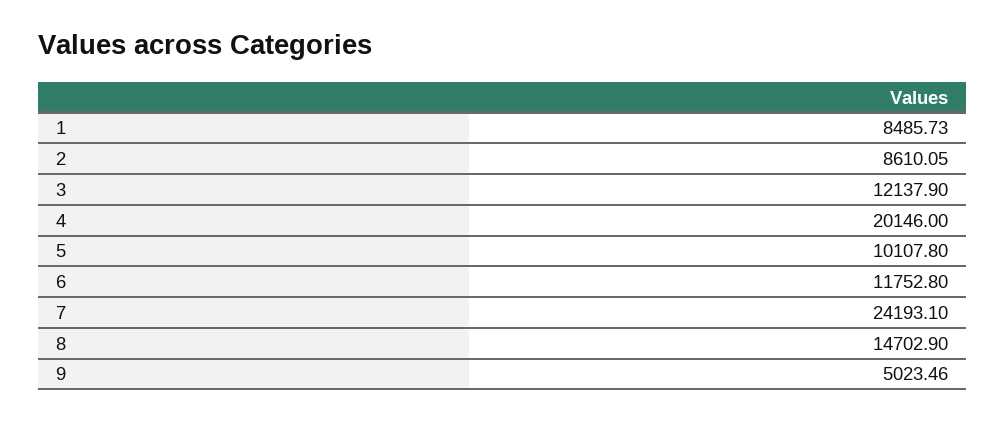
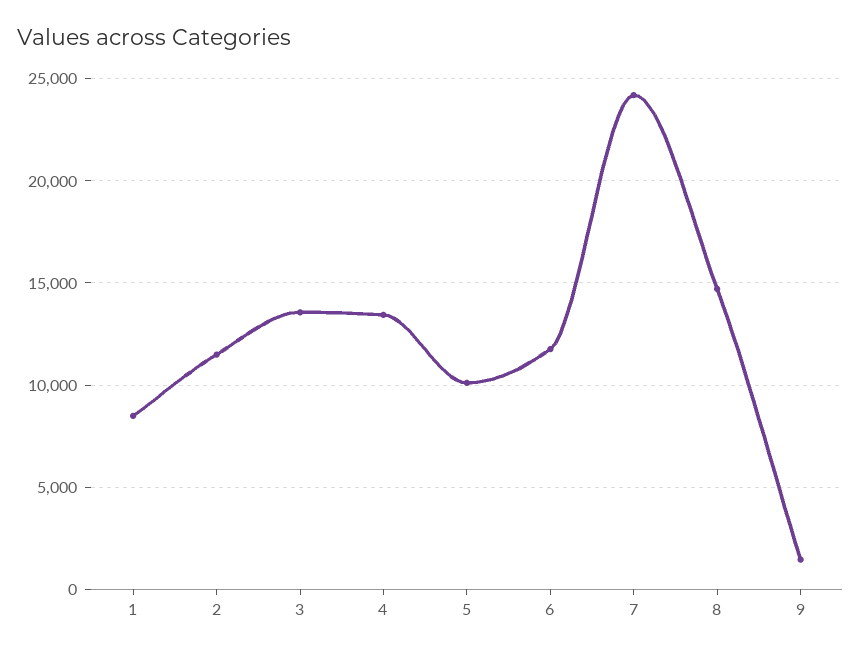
  {
    "1": 8485.73,
-   "2": 8610.05,
+   "2": 11500,
-   "3": 12137.9,
+   "3": 13500,
-   "4": 20146,
+   "4": 13500,
    "5": 10107.8,
    "6": 11752.8,
    "7": 24193.1,
    "8": 14702.9,
-   "9": 5023.46
+   "9": 1500
  }

